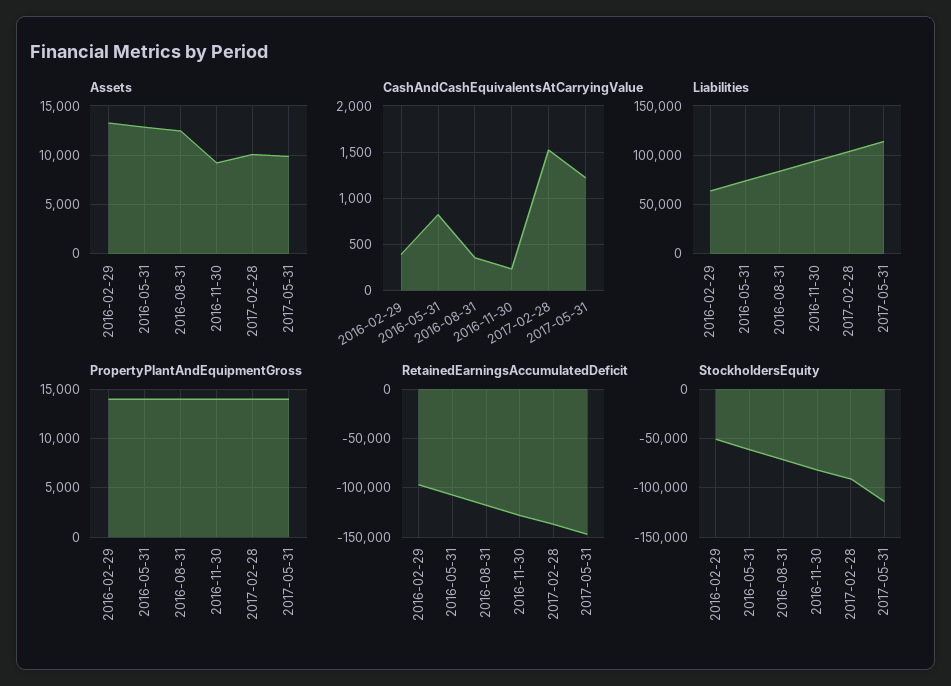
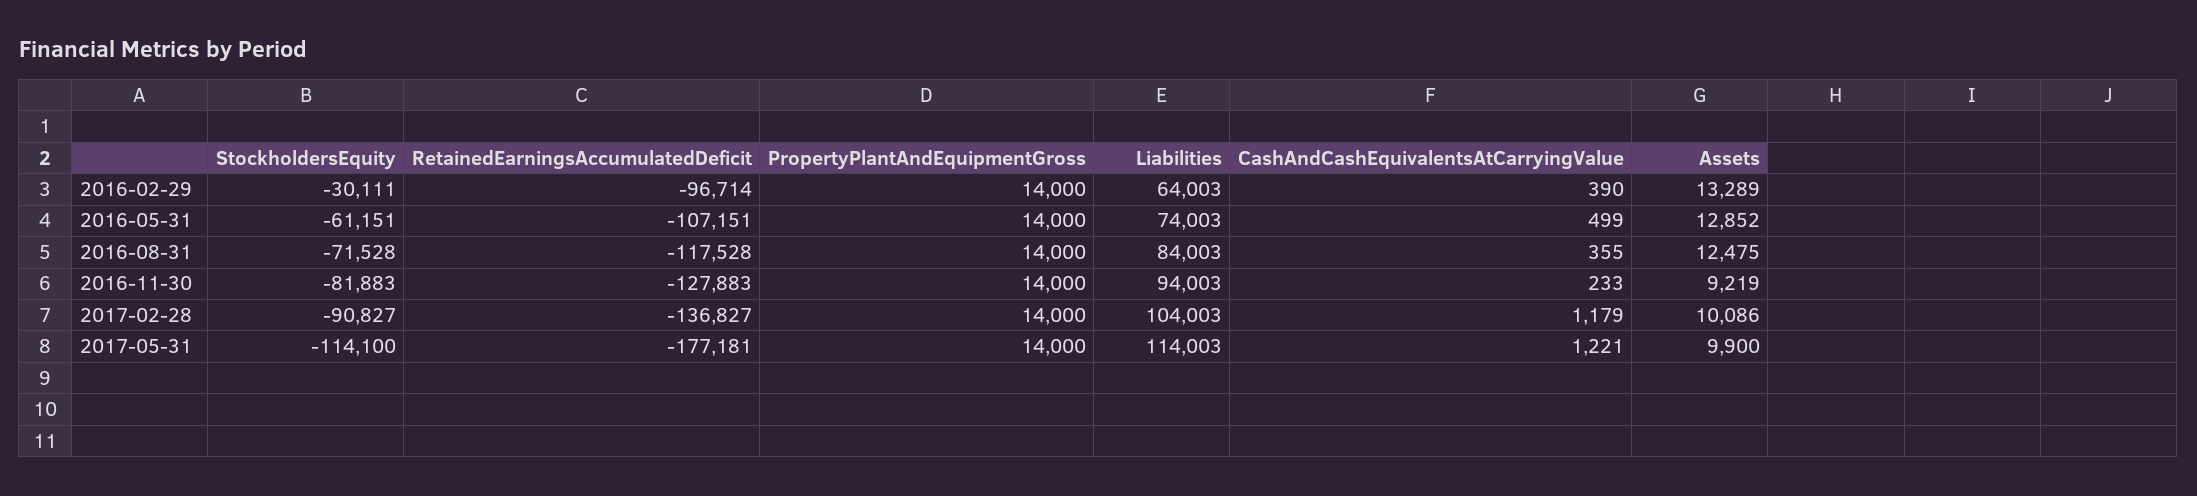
  {
    "Assets": {
      "2016-02-29": 13289,
      "2016-05-31": 12852,
      "2016-08-31": 12475,
      "2016-11-30": 9219,
      "2017-02-28": 10086,
      "2017-05-31": 9900
    },
    "CashAndCashEquivalentsAtCarryingValue": {
      "2016-02-29": 390,
-     "2016-05-31": 800,
+     "2016-05-31": 499,
      "2016-08-31": 355,
      "2016-11-30": 233,
-     "2017-02-28": 1500,
+     "2017-02-28": 1179,
      "2017-05-31": 1221
    },
    "Liabilities": {
      "2016-02-29": 64003,
      "2016-05-31": 74003,
      "2016-08-31": 84003,
      "2016-11-30": 94003,
      "2017-02-28": 104003,
      "2017-05-31": 114003
    },
    "PropertyPlantAndEquipmentGross": {
      "2016-02-29": 14000,
      "2016-05-31": 14000,
      "2016-08-31": 14000,
      "2016-11-30": 14000,
      "2017-02-28": 14000,
      "2017-05-31": 14000
    },
    "RetainedEarningsAccumulatedDeficit": {
      "2016-02-29": -96714,
      "2016-05-31": -107151,
      "2016-08-31": -117528,
      "2016-11-30": -127883,
      "2017-02-28": -136827,
-     "2017-05-31": -150000
+     "2017-05-31": -177181
    },
    "StockholdersEquity": {
-     "2016-02-29": -50000,
+     "2016-02-29": -30111,
      "2016-05-31": -61151,
      "2016-08-31": -71528,
      "2016-11-30": -81883,
      "2017-02-28": -90827,
      "2017-05-31": -114100
    }
  }

